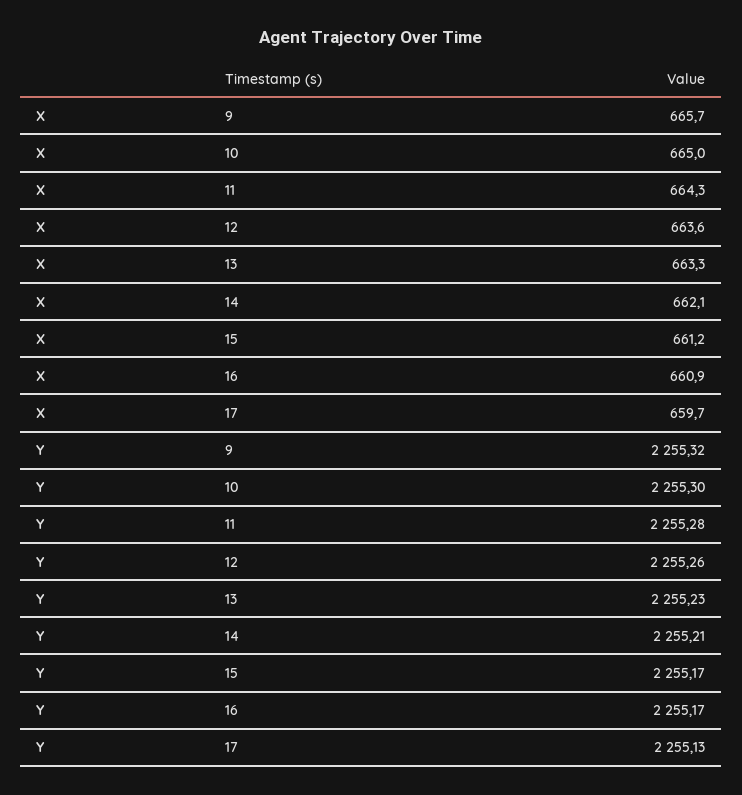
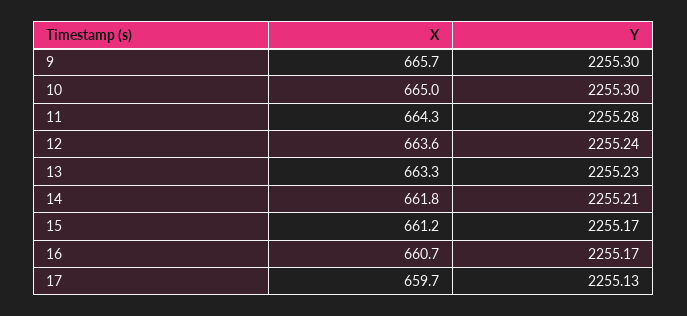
  {
    "X": {
      "9": 665.7,
      "10": 665,
      "11": 664.3,
      "12": 663.6,
      "13": 663.3,
-     "14": 662.1,
+     "14": 661.8,
      "15": 661.2,
-     "16": 660.9,
+     "16": 660.7,
      "17": 659.7
    },
    "Y": {
-     "9": 2255.32,
+     "9": 2255.3,
      "10": 2255.3,
      "11": 2255.28,
-     "12": 2255.26,
+     "12": 2255.24,
      "13": 2255.23,
      "14": 2255.21,
      "15": 2255.17,
      "16": 2255.17,
      "17": 2255.13
    }
  }

